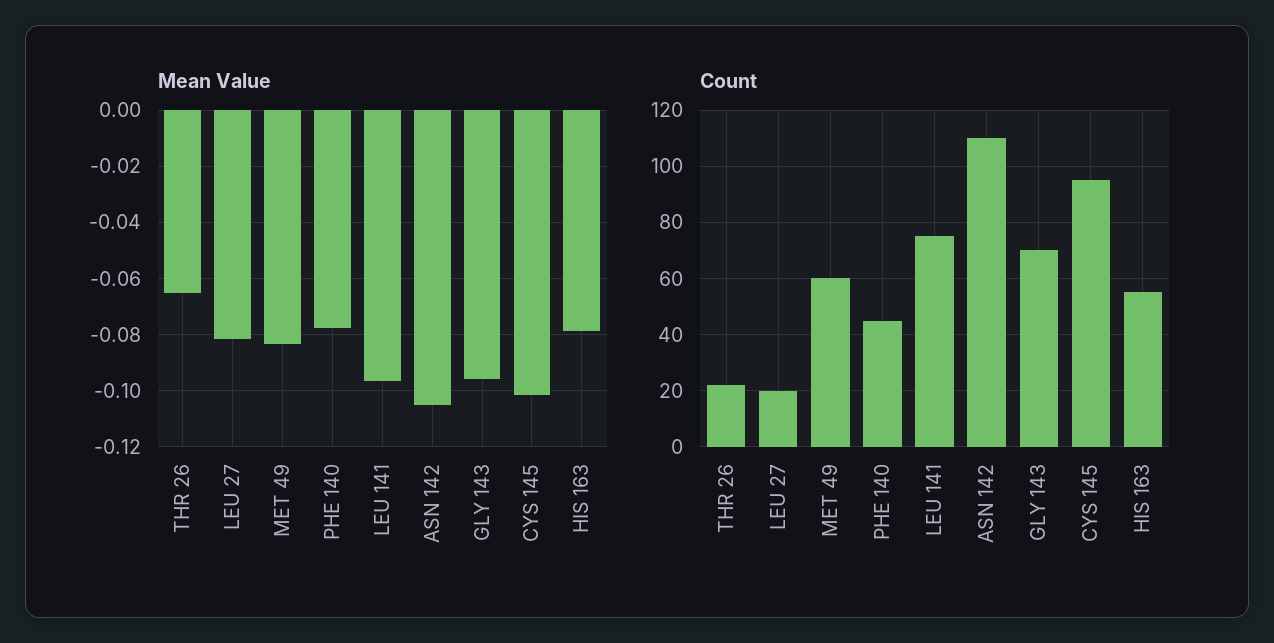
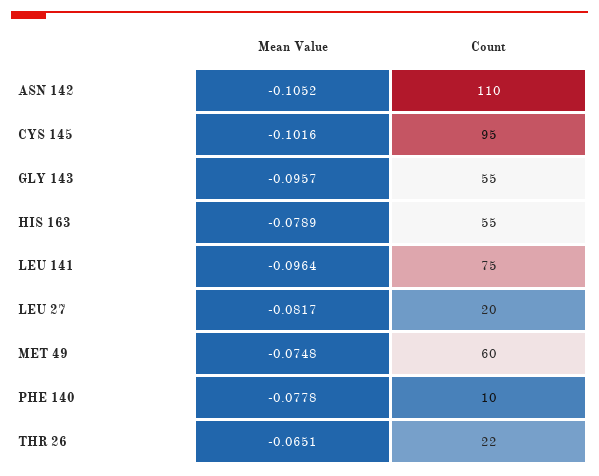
  {
    "Mean Value": {
      "THR 26": -0.0651,
      "LEU 27": -0.0817,
-     "MET 49": -0.0825,
+     "MET 49": -0.0748,
      "PHE 140": -0.0778,
      "LEU 141": -0.0964,
      "ASN 142": -0.1052,
      "GLY 143": -0.0957,
      "CYS 145": -0.1016,
      "HIS 163": -0.0789
    },
    "Count": {
      "THR 26": 22,
      "LEU 27": 20,
      "MET 49": 60,
-     "PHE 140": 45,
+     "PHE 140": 10,
      "LEU 141": 75,
      "ASN 142": 110,
-     "GLY 143": 70,
+     "GLY 143": 55,
      "CYS 145": 95,
      "HIS 163": 55
    }
  }

